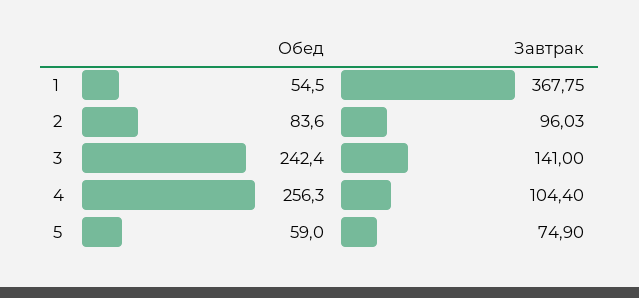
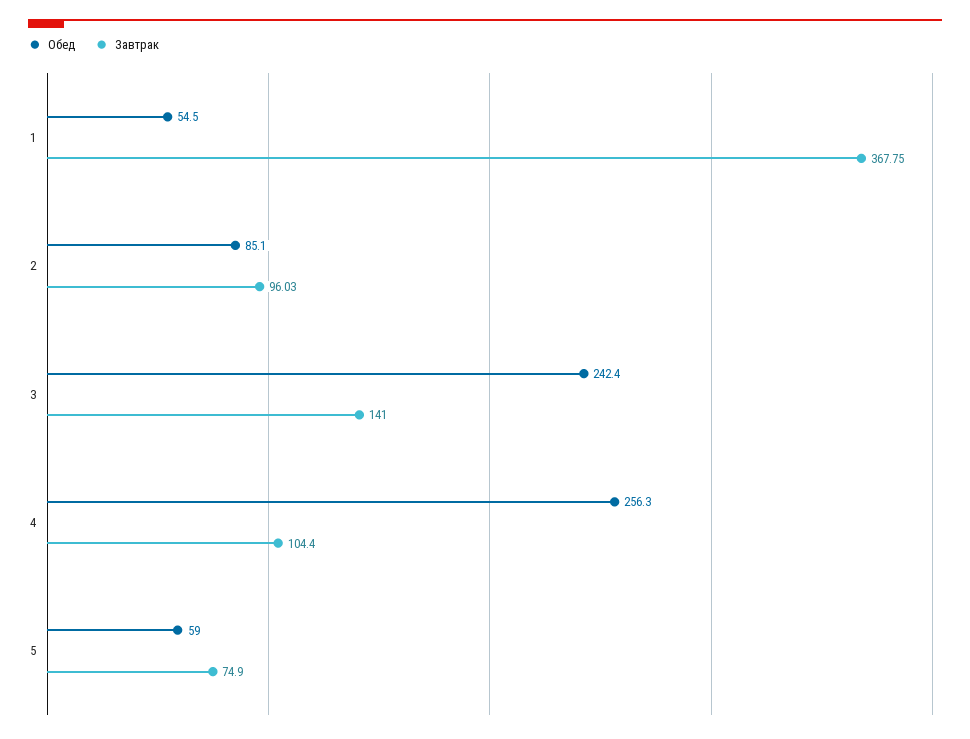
  {
    "Обед": {
      "1": 54.5,
-     "2": 83.6,
+     "2": 85.1,
      "3": 242.4,
      "4": 256.3,
      "5": 59
    },
    "Завтрак": {
      "1": 367.75,
      "2": 96.03,
      "3": 141,
      "4": 104.4,
      "5": 74.9
    }
  }

